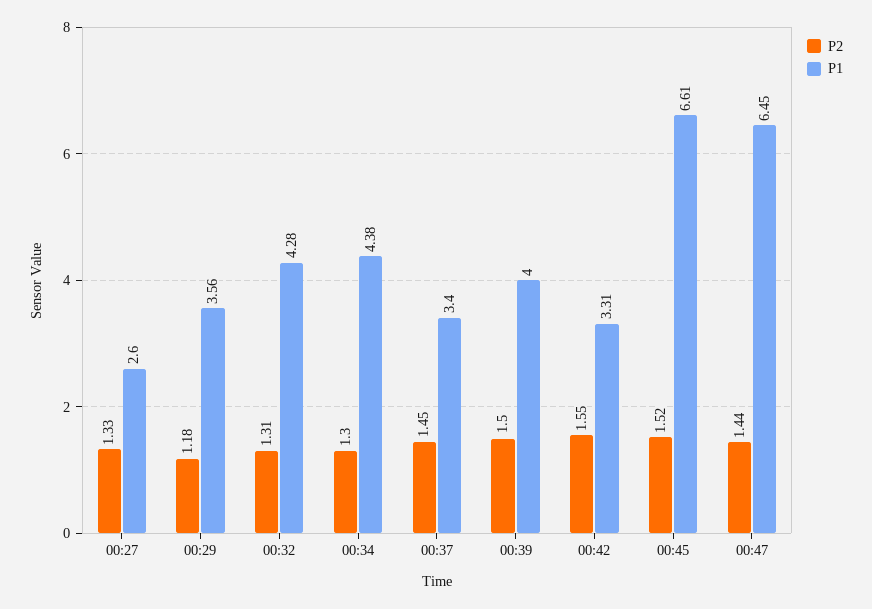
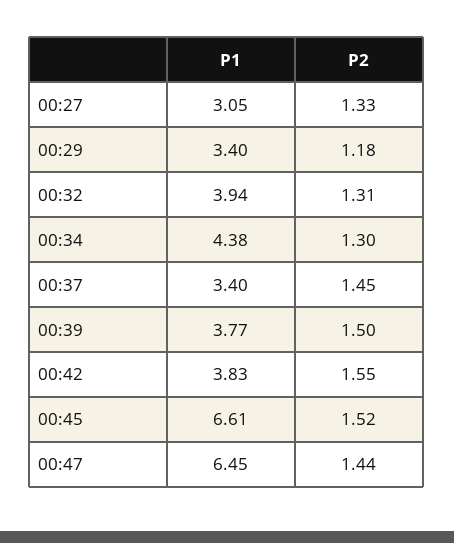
  {
    "P2": {
      "00:27": 1.33,
      "00:29": 1.18,
      "00:32": 1.31,
      "00:34": 1.3,
      "00:37": 1.45,
      "00:39": 1.5,
      "00:42": 1.55,
      "00:45": 1.52,
      "00:47": 1.44
    },
    "P1": {
-     "00:27": 2.6,
+     "00:27": 3.05,
-     "00:29": 3.56,
+     "00:29": 3.4,
-     "00:32": 4.28,
+     "00:32": 3.94,
      "00:34": 4.38,
      "00:37": 3.4,
-     "00:39": 4,
+     "00:39": 3.77,
-     "00:42": 3.31,
+     "00:42": 3.83,
      "00:45": 6.61,
      "00:47": 6.45
    }
  }

